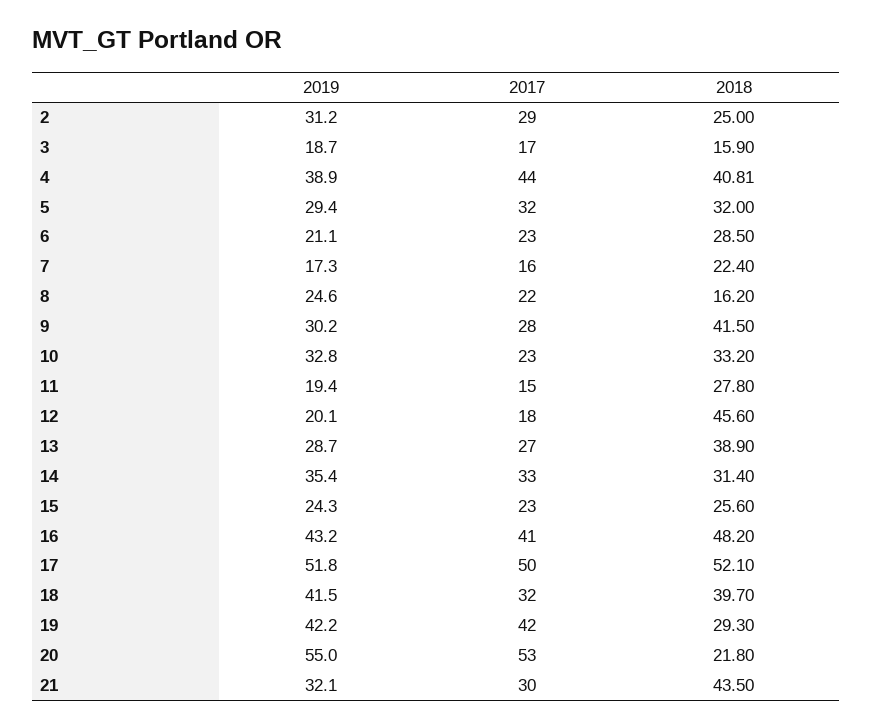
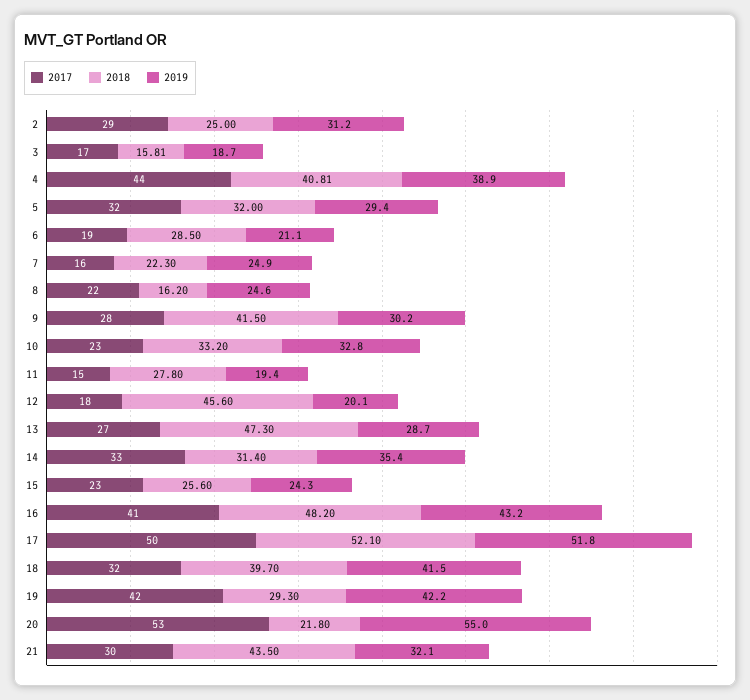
  {
    "2019": {
      "2": 31.2,
      "3": 18.7,
      "4": 38.9,
      "5": 29.4,
      "6": 21.1,
-     "7": 17.3,
+     "7": 24.9,
      "8": 24.6,
      "9": 30.2,
      "10": 32.8,
      "11": 19.4,
      "12": 20.1,
      "13": 28.7,
      "14": 35.4,
      "15": 24.3,
      "16": 43.2,
      "17": 51.8,
      "18": 41.5,
      "19": 42.2,
      "20": 55,
      "21": 32.1
    },
    "2017": {
      "2": 29,
      "3": 17,
      "4": 44,
      "5": 32,
-     "6": 23,
+     "6": 19,
      "7": 16,
      "8": 22,
      "9": 28,
      "10": 23,
      "11": 15,
      "12": 18,
      "13": 27,
      "14": 33,
      "15": 23,
      "16": 41,
      "17": 50,
      "18": 32,
      "19": 42,
      "20": 53,
      "21": 30
    },
    "2018": {
      "2": 25,
-     "3": 15.9,
+     "3": 15.81,
      "4": 40.81,
      "5": 32,
      "6": 28.5,
-     "7": 22.4,
+     "7": 22.3,
      "8": 16.2,
      "9": 41.5,
      "10": 33.2,
      "11": 27.8,
      "12": 45.6,
-     "13": 38.9,
+     "13": 47.3,
      "14": 31.4,
      "15": 25.6,
      "16": 48.2,
      "17": 52.1,
      "18": 39.7,
      "19": 29.3,
      "20": 21.8,
      "21": 43.5
    }
  }

